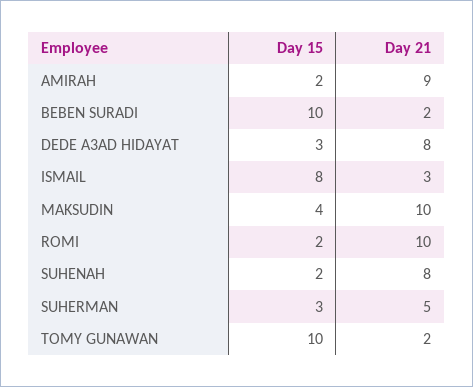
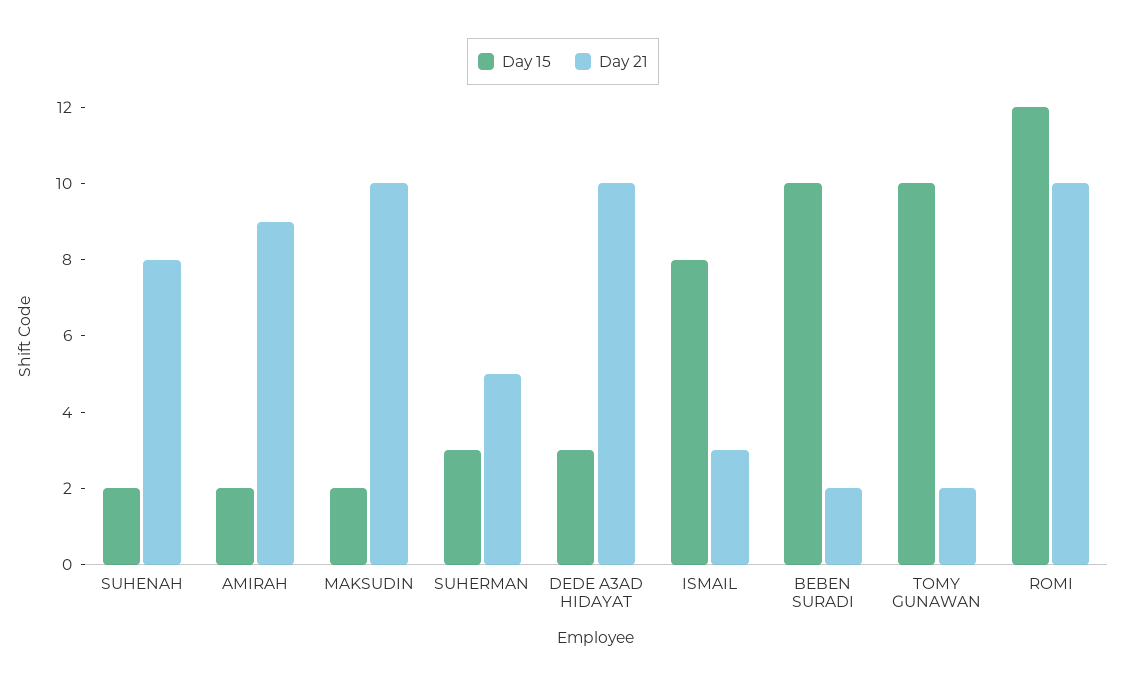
  {
    "Day 15": {
      "AMIRAH": 2,
      "BEBEN SURADI": 10,
      "DEDE A3AD HIDAYAT": 3,
      "ISMAIL": 8,
-     "MAKSUDIN": 4,
+     "MAKSUDIN": 2,
-     "ROMI": 2,
+     "ROMI": 12,
      "SUHENAH": 2,
      "SUHERMAN": 3,
      "TOMY GUNAWAN": 10
    },
    "Day 21": {
      "AMIRAH": 9,
      "BEBEN SURADI": 2,
-     "DEDE A3AD HIDAYAT": 8,
+     "DEDE A3AD HIDAYAT": 10,
      "ISMAIL": 3,
      "MAKSUDIN": 10,
      "ROMI": 10,
      "SUHENAH": 8,
      "SUHERMAN": 5,
      "TOMY GUNAWAN": 2
    }
  }

